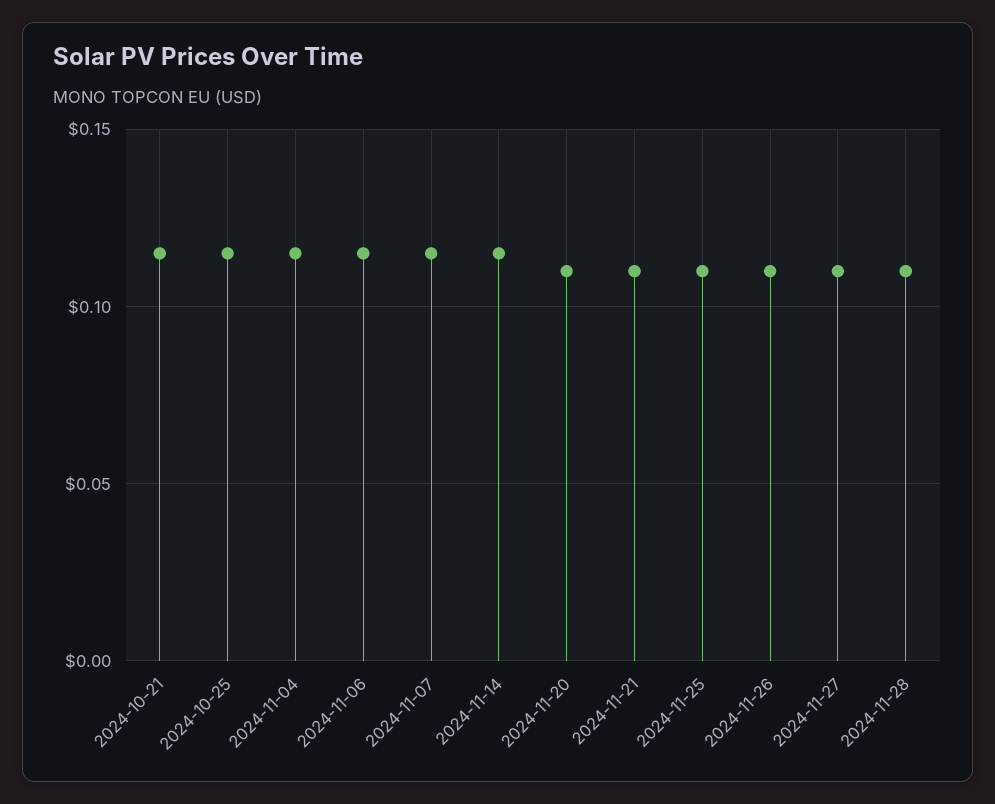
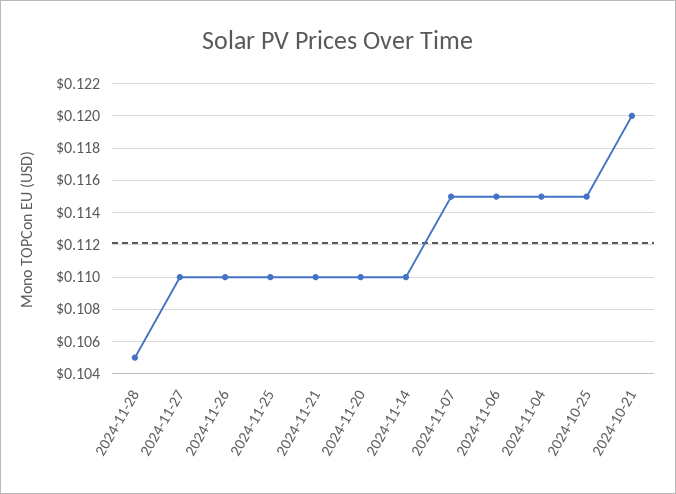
  {
-   "2024-10-21": 0.115,
+   "2024-10-21": 0.12,
    "2024-10-25": 0.115,
    "2024-11-04": 0.115,
    "2024-11-06": 0.115,
    "2024-11-07": 0.115,
-   "2024-11-14": 0.115,
+   "2024-11-14": 0.11,
    "2024-11-20": 0.11,
    "2024-11-21": 0.11,
    "2024-11-25": 0.11,
    "2024-11-26": 0.11,
    "2024-11-27": 0.11,
-   "2024-11-28": 0.11
+   "2024-11-28": 0.105
  }

